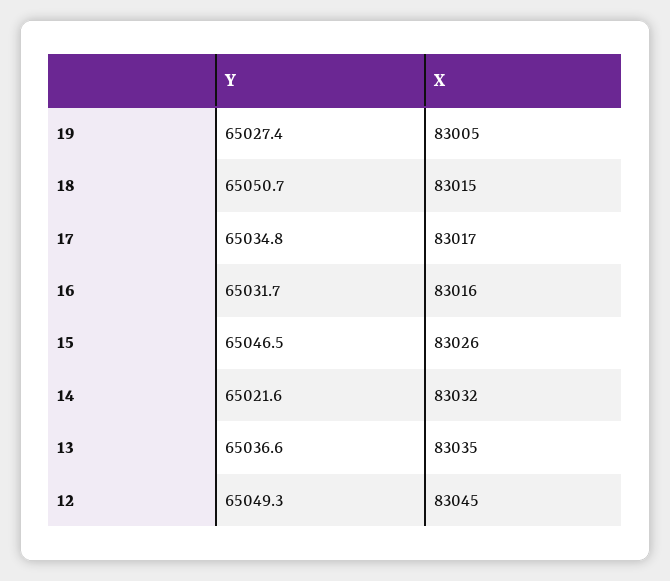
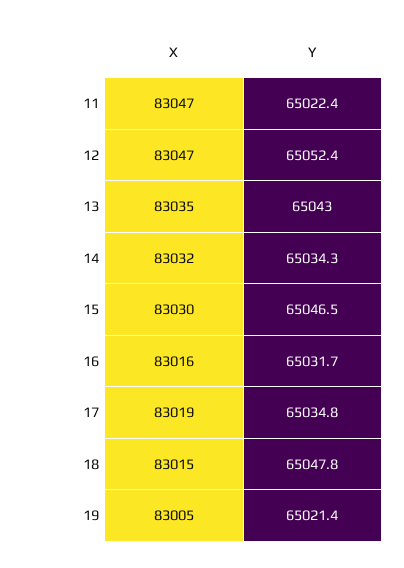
  {
    "Y": {
-     "19": 65027.4,
+     "19": 65021.4,
-     "18": 65050.7,
+     "18": 65047.8,
      "17": 65034.8,
      "16": 65031.7,
      "15": 65046.5,
-     "14": 65021.6,
+     "14": 65034.3,
-     "13": 65036.6,
+     "13": 65043,
-     "12": 65049.3
+     "12": 65052.4,
+     "11": 65022.4
    },
    "X": {
      "19": 83005,
      "18": 83015,
-     "17": 83017,
+     "17": 83019,
      "16": 83016,
-     "15": 83026,
+     "15": 83030,
      "14": 83032,
      "13": 83035,
-     "12": 83045
+     "12": 83047,
+     "11": 83047
    }
  }

